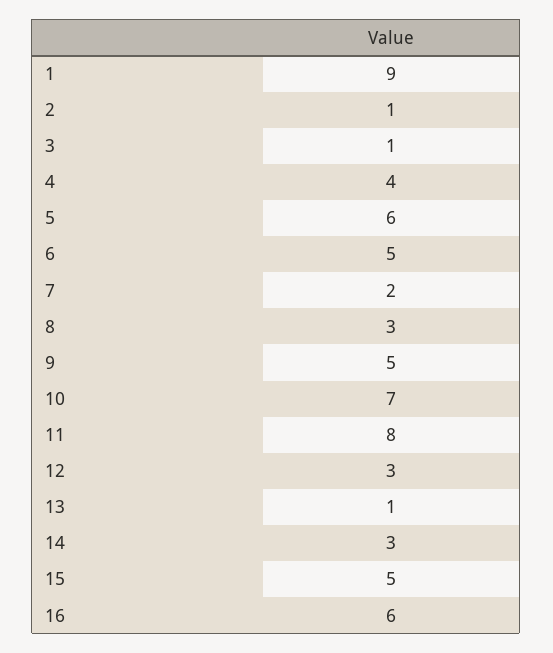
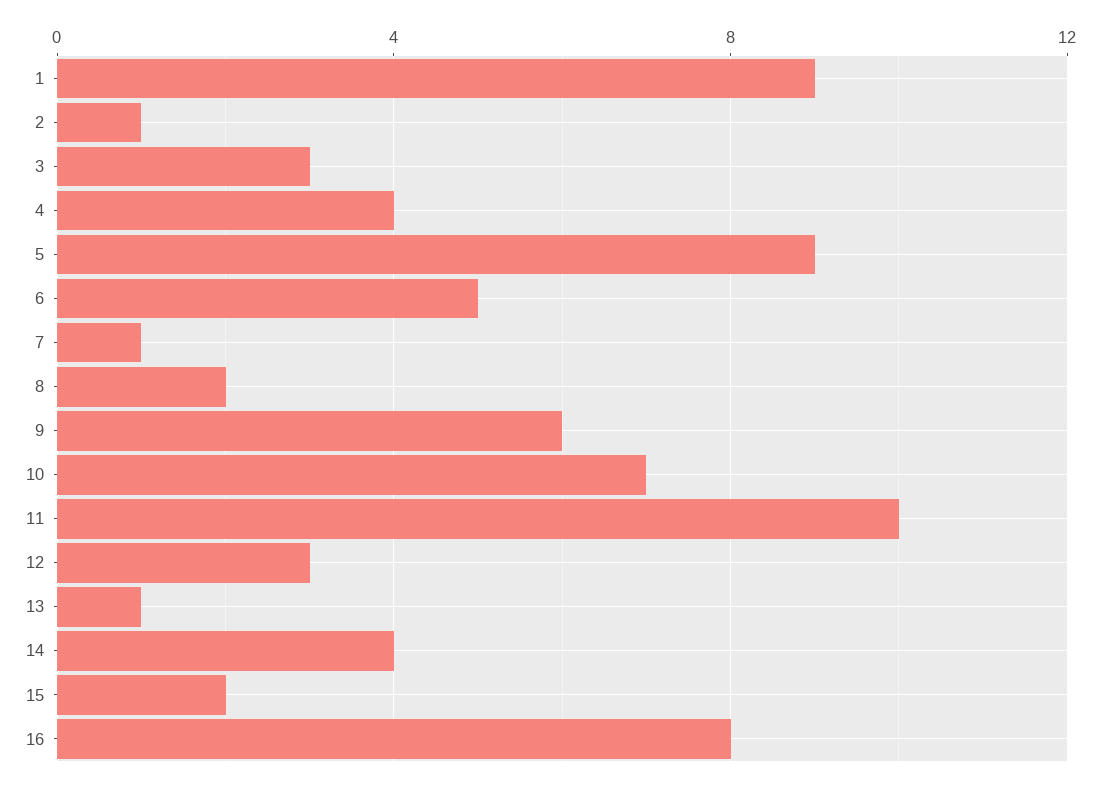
  {
    "1": 9,
    "2": 1,
-   "3": 1,
+   "3": 3,
    "4": 4,
-   "5": 6,
+   "5": 9,
    "6": 5,
-   "7": 2,
+   "7": 1,
-   "8": 3,
+   "8": 2,
-   "9": 5,
+   "9": 6,
    "10": 7,
-   "11": 8,
+   "11": 10,
    "12": 3,
    "13": 1,
-   "14": 3,
+   "14": 4,
-   "15": 5,
+   "15": 2,
-   "16": 6
+   "16": 8
  }

